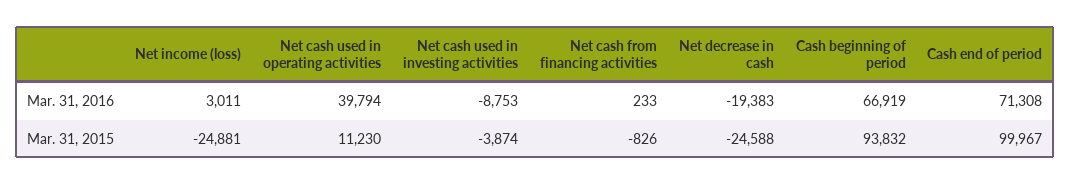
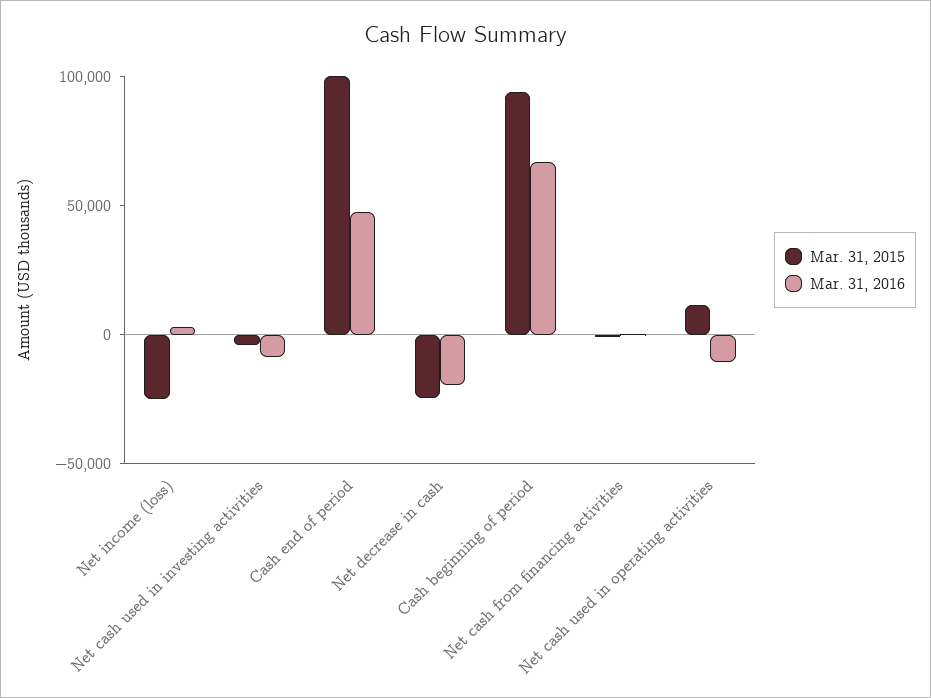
  {
    "Mar. 31, 2016": {
      "Net income (loss)": 3011,
-     "Net cash used in operating activities": 39794,
+     "Net cash used in operating activities": -10000,
      "Net cash used in investing activities": -8753,
      "Net cash from financing activities": 233,
      "Net decrease in cash": -19383,
      "Cash beginning of period": 66919,
-     "Cash end of period": 71308
+     "Cash end of period": 50000
    },
    "Mar. 31, 2015": {
      "Net income (loss)": -24881,
      "Net cash used in operating activities": 11230,
      "Net cash used in investing activities": -3874,
      "Net cash from financing activities": -826,
      "Net decrease in cash": -24588,
      "Cash beginning of period": 93832,
      "Cash end of period": 99967
    }
  }

